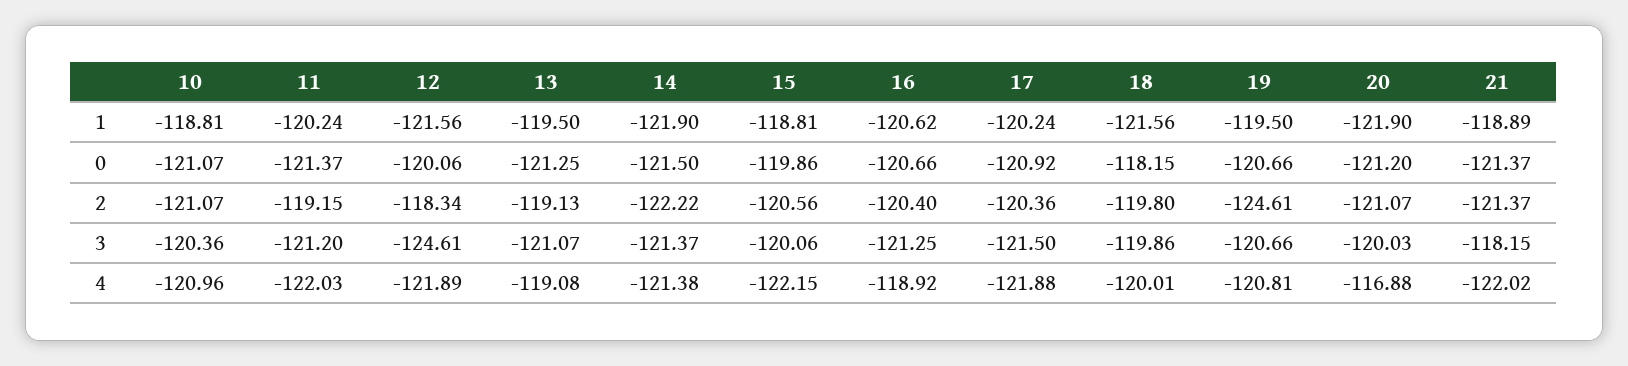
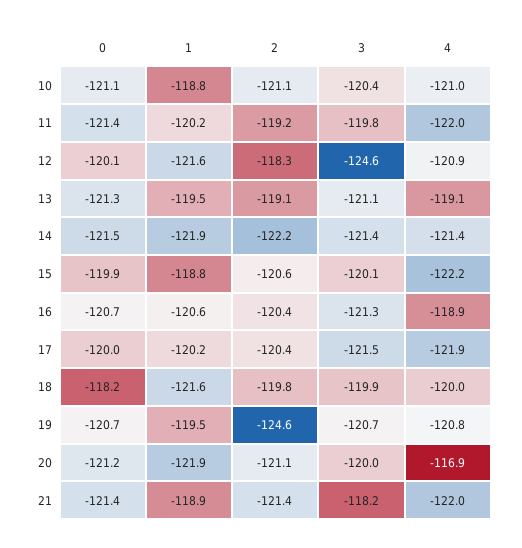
  {
    "10": {
      "1": -118.81,
      "0": -121.07,
      "2": -121.07,
      "3": -120.36,
      "4": -120.96
    },
    "11": {
      "1": -120.24,
      "0": -121.37,
      "2": -119.15,
-     "3": -121.2,
+     "3": -119.8,
      "4": -122.03
    },
    "12": {
      "1": -121.56,
      "0": -120.06,
      "2": -118.34,
      "3": -124.61,
-     "4": -121.89
+     "4": -120.9
    },
    "13": {
      "1": -119.5,
      "0": -121.25,
      "2": -119.13,
      "3": -121.07,
      "4": -119.08
    },
    "14": {
      "1": -121.9,
      "0": -121.5,
      "2": -122.22,
      "3": -121.37,
      "4": -121.38
    },
    "15": {
      "1": -118.81,
      "0": -119.86,
      "2": -120.56,
      "3": -120.06,
      "4": -122.15
    },
    "16": {
      "1": -120.62,
      "0": -120.66,
      "2": -120.4,
      "3": -121.25,
      "4": -118.92
    },
    "17": {
      "1": -120.24,
-     "0": -120.92,
+     "0": -120,
      "2": -120.36,
      "3": -121.5,
      "4": -121.88
    },
    "18": {
      "1": -121.56,
      "0": -118.15,
      "2": -119.8,
      "3": -119.86,
      "4": -120.01
    },
    "19": {
      "1": -119.5,
      "0": -120.66,
      "2": -124.61,
      "3": -120.66,
      "4": -120.81
    },
    "20": {
      "1": -121.9,
      "0": -121.2,
      "2": -121.07,
      "3": -120.03,
      "4": -116.88
    },
    "21": {
      "1": -118.89,
      "0": -121.37,
      "2": -121.37,
      "3": -118.15,
      "4": -122.02
    }
  }

